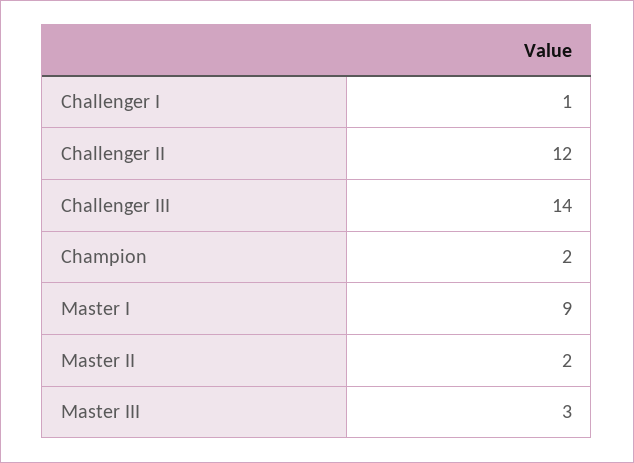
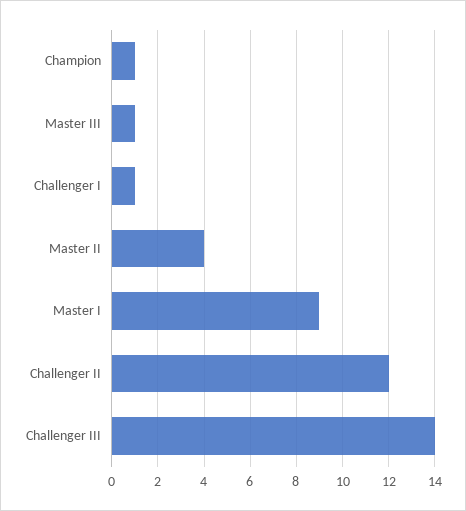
  {
    "Challenger I": 1,
    "Challenger II": 12,
    "Challenger III": 14,
-   "Champion": 2,
+   "Champion": 1,
    "Master I": 9,
-   "Master II": 2,
+   "Master II": 4,
-   "Master III": 3
+   "Master III": 1
  }

